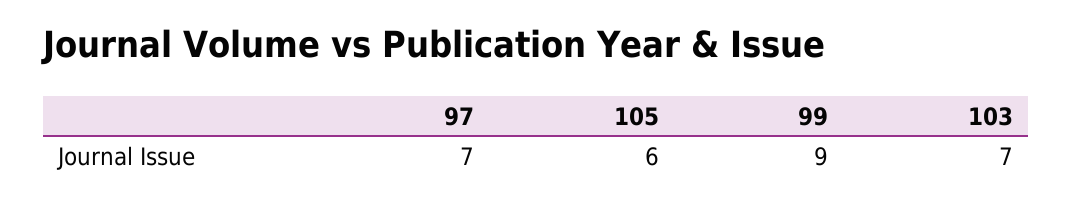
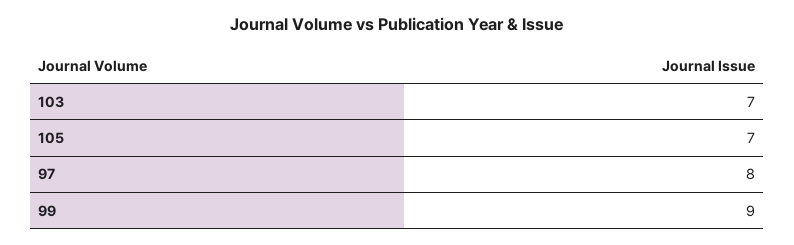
  {
-   "97": 7,
+   "97": 8,
-   "105": 6,
+   "105": 7,
    "99": 9,
    "103": 7
  }

